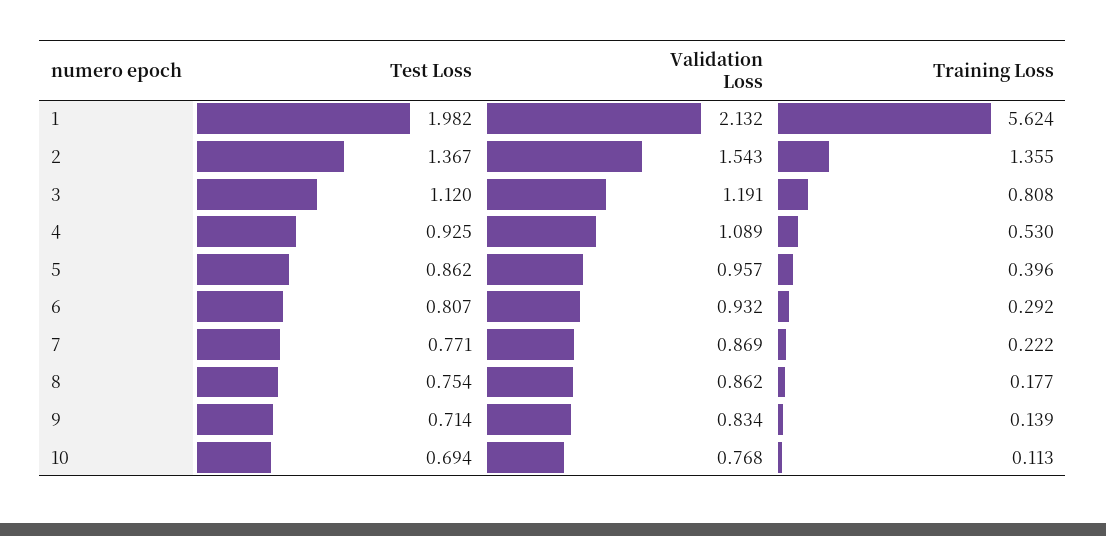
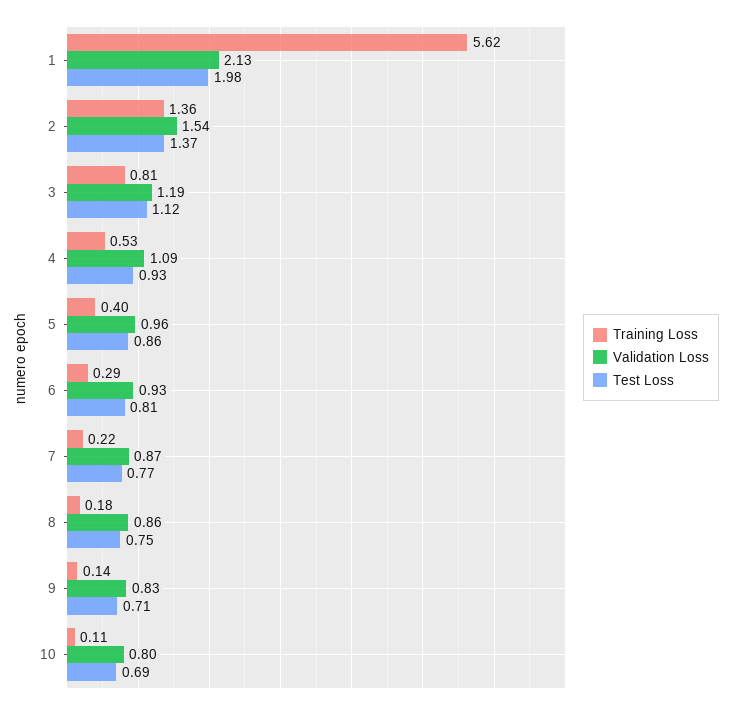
  {
    "Test Loss": {
      "1": 1.982,
      "2": 1.367,
      "3": 1.12,
      "4": 0.925,
      "5": 0.862,
      "6": 0.807,
      "7": 0.771,
      "8": 0.754,
      "9": 0.714,
      "10": 0.694
    },
    "Validation Loss": {
      "1": 2.132,
      "2": 1.543,
      "3": 1.191,
      "4": 1.089,
      "5": 0.957,
      "6": 0.932,
      "7": 0.869,
      "8": 0.862,
      "9": 0.834,
-     "10": 0.768
+     "10": 0.8
    },
    "Training Loss": {
      "1": 5.624,
      "2": 1.355,
      "3": 0.808,
      "4": 0.53,
      "5": 0.396,
      "6": 0.292,
      "7": 0.222,
      "8": 0.177,
      "9": 0.139,
      "10": 0.113
    }
  }

